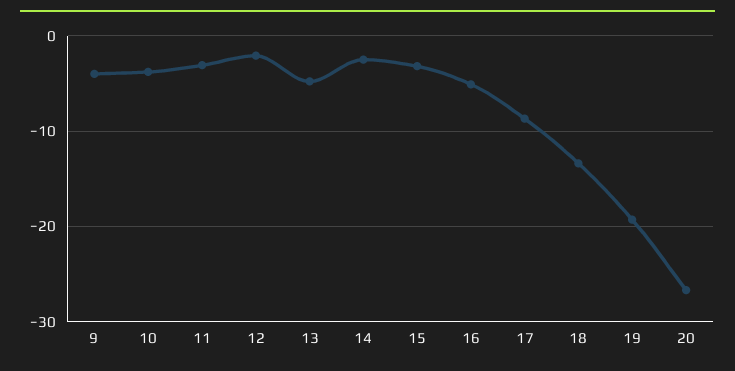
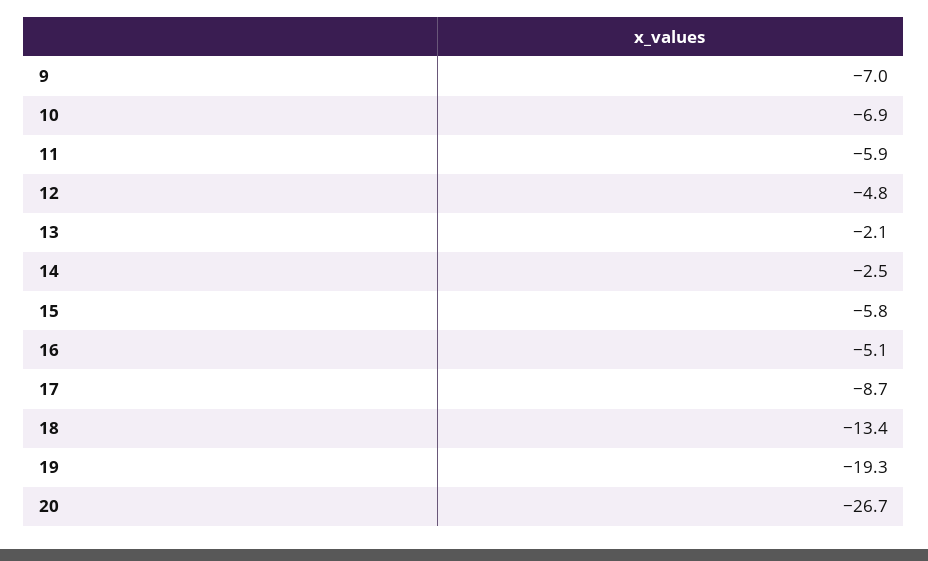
  {
-   "9": -4,
+   "9": -7,
-   "10": -4,
+   "10": -6.9,
-   "11": -3,
+   "11": -5.9,
-   "12": -2,
+   "12": -4.8,
-   "13": -5,
+   "13": -2.1,
    "14": -2.5,
-   "15": -3,
+   "15": -5.8,
    "16": -5.1,
    "17": -8.7,
    "18": -13.4,
    "19": -19.3,
    "20": -26.7
  }

